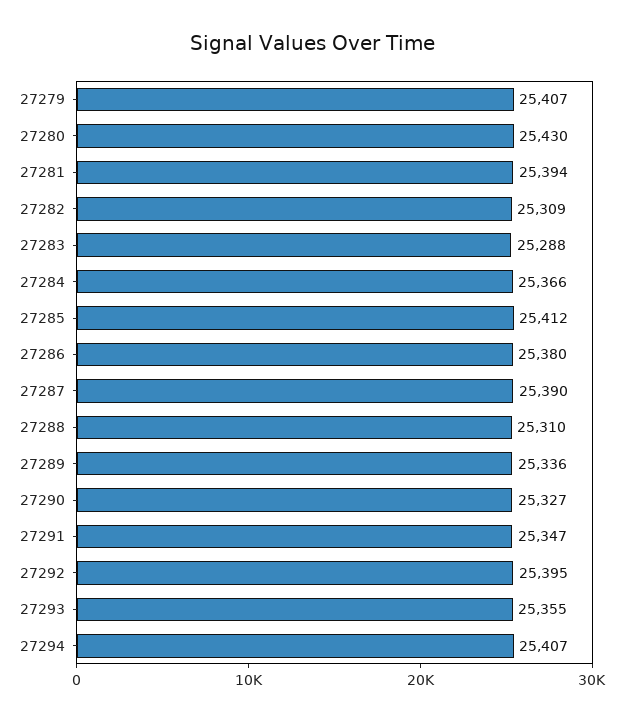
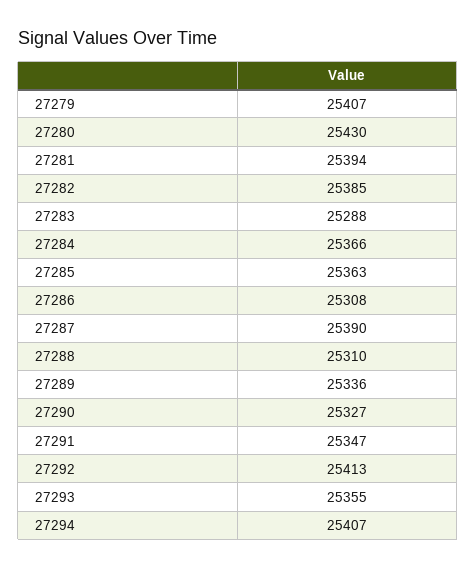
  {
    "27279": 25407,
    "27280": 25430,
    "27281": 25394,
-   "27282": 25309,
+   "27282": 25385,
    "27283": 25288,
    "27284": 25366,
-   "27285": 25412,
+   "27285": 25363,
-   "27286": 25380,
+   "27286": 25308,
    "27287": 25390,
    "27288": 25310,
    "27289": 25336,
    "27290": 25327,
    "27291": 25347,
-   "27292": 25395,
+   "27292": 25413,
    "27293": 25355,
    "27294": 25407
  }

